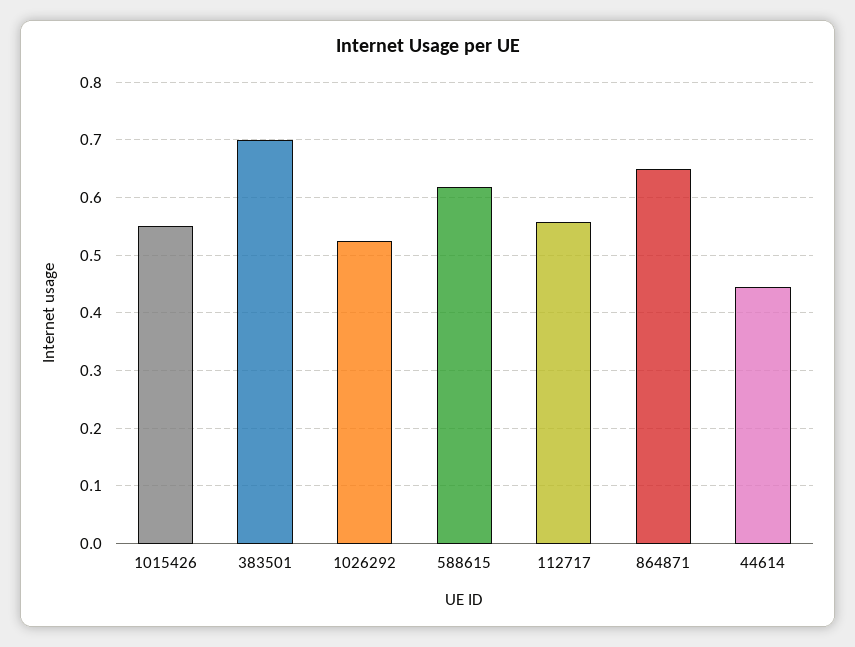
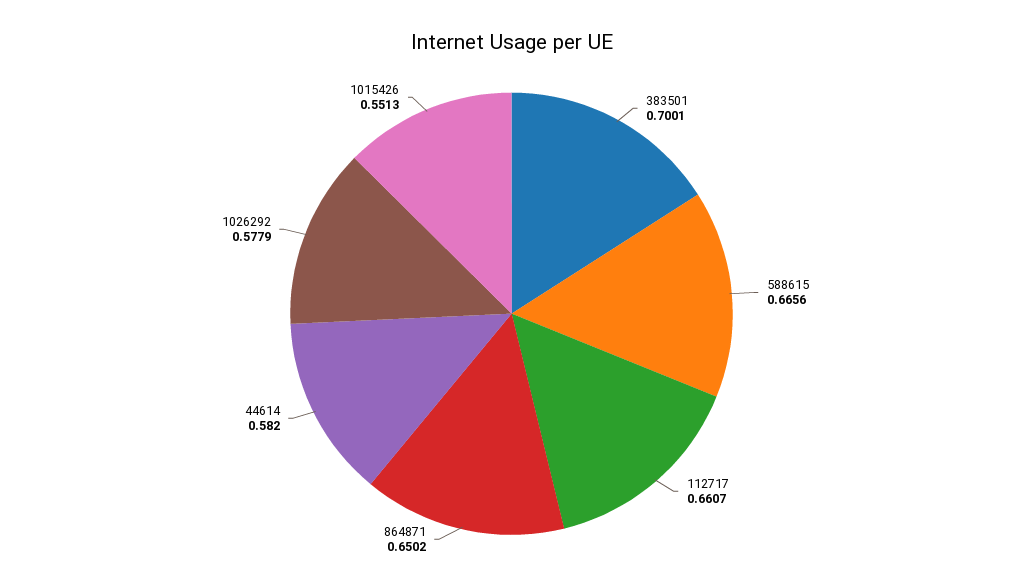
  {
    "1015426": 0.5513,
    "383501": 0.7001,
-   "1026292": 0.52,
+   "1026292": 0.5779,
-   "588615": 0.62,
+   "588615": 0.6656,
-   "112717": 0.56,
+   "112717": 0.6607,
    "864871": 0.6502,
-   "44614": 0.44
+   "44614": 0.582
  }

